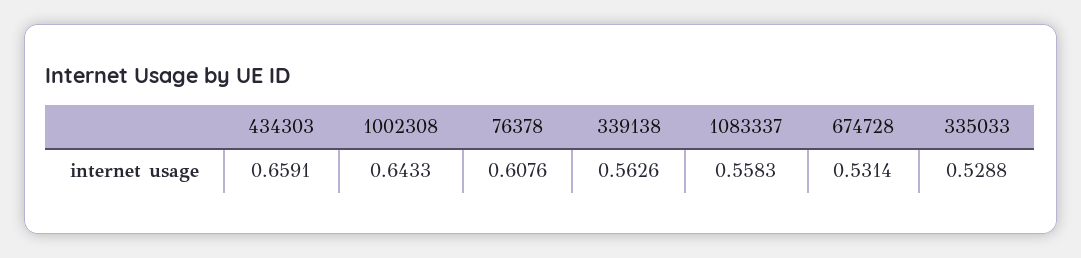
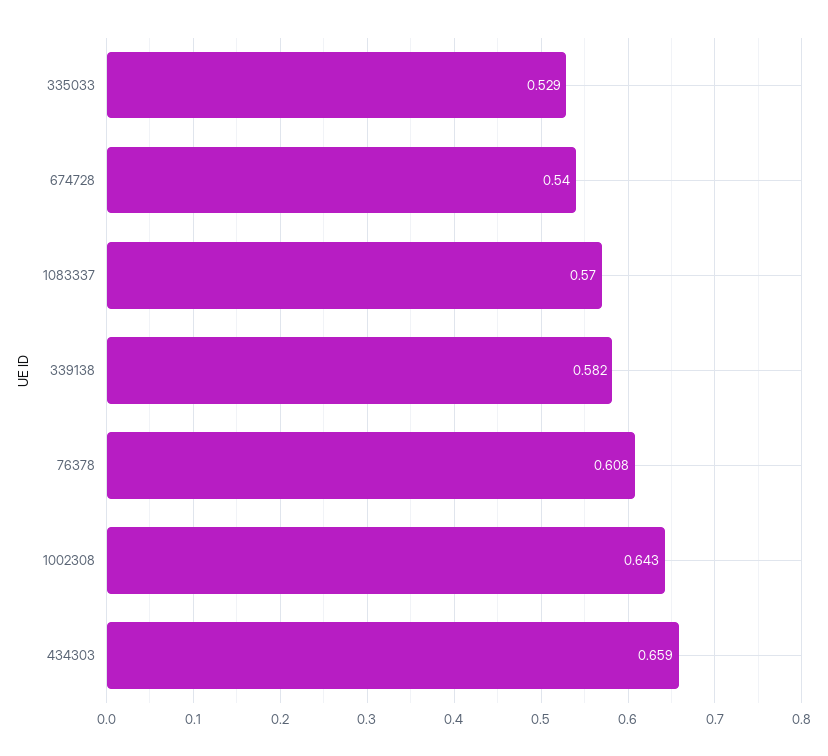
  {
    "434303": 0.6591,
    "1002308": 0.6433,
    "76378": 0.6076,
-   "339138": 0.5626,
+   "339138": 0.582,
-   "1083337": 0.5583,
+   "1083337": 0.57,
-   "674728": 0.5314,
+   "674728": 0.54,
    "335033": 0.5288
  }

